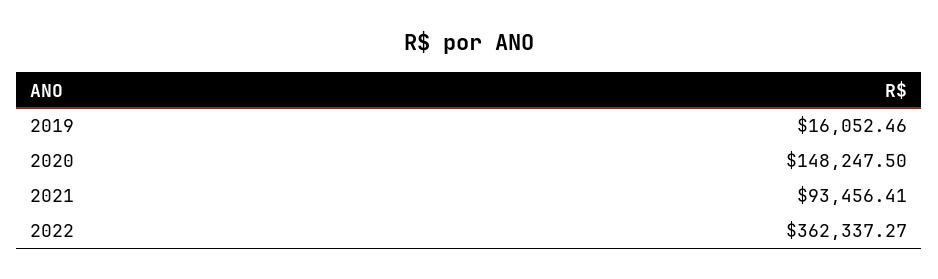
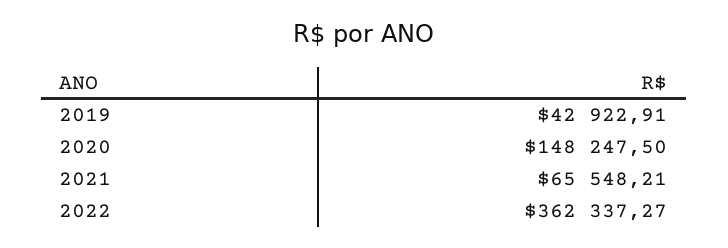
  {
-   "2019": 16052.46,
+   "2019": 42922.91,
    "2020": 148247.5,
-   "2021": 93456.41,
+   "2021": 65548.21,
    "2022": 362337.27
  }

